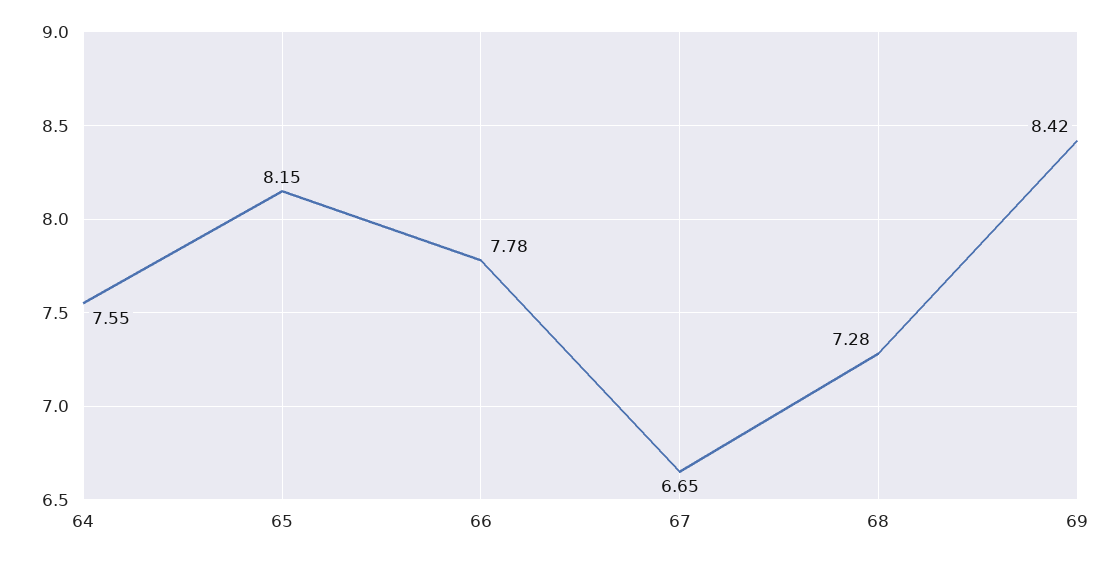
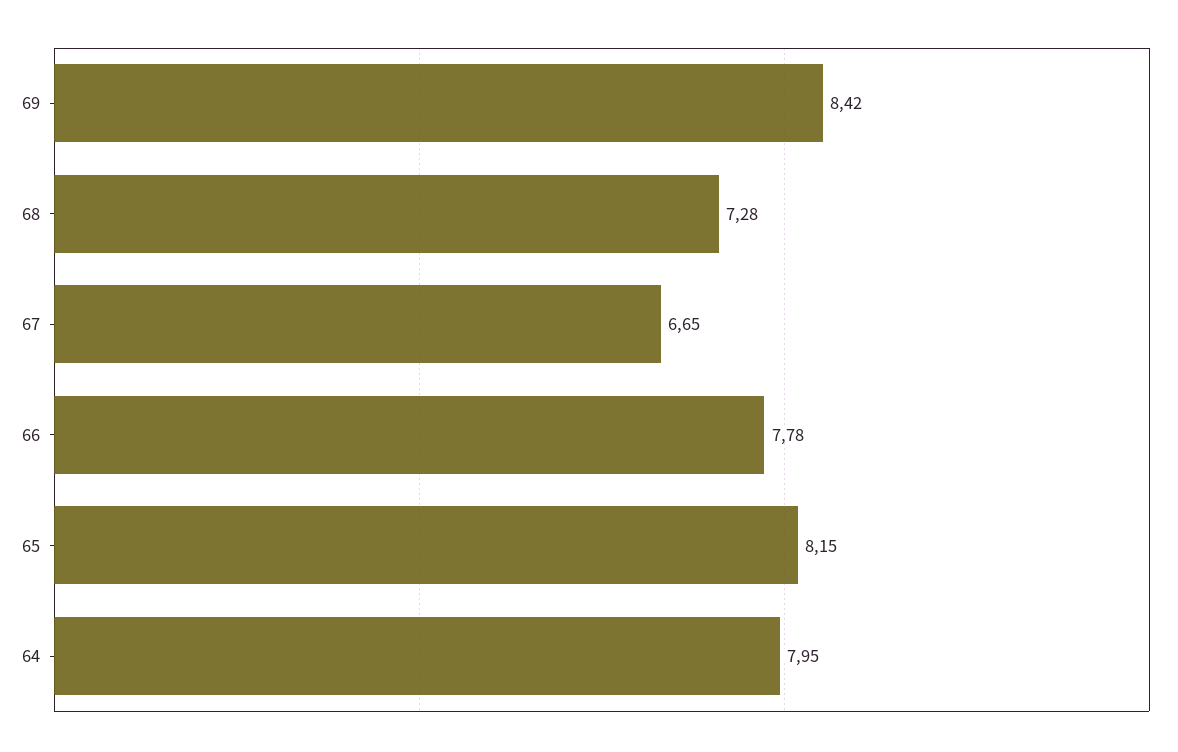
  {
-   "64": 7.55,
+   "64": 7.95,
    "65": 8.15,
    "66": 7.78,
    "67": 6.65,
    "68": 7.28,
    "69": 8.42
  }

